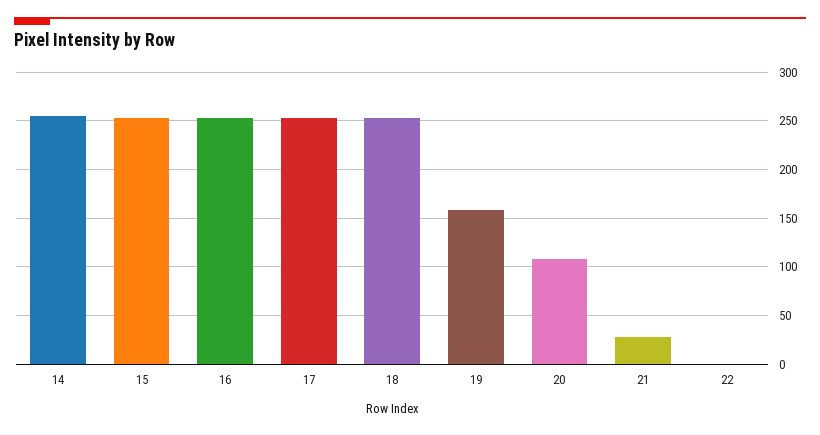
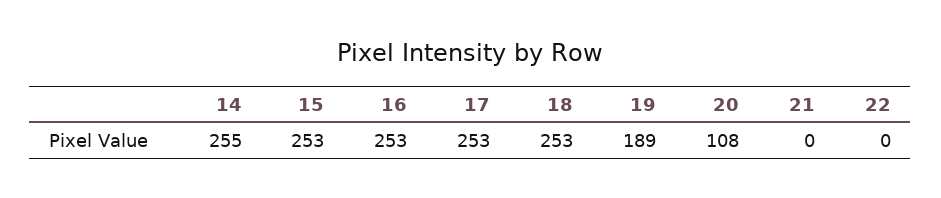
  {
    "14": 255,
    "15": 253,
    "16": 253,
    "17": 253,
    "18": 253,
-   "19": 160,
+   "19": 189,
    "20": 108,
-   "21": 30,
+   "21": 0,
    "22": 0
  }

